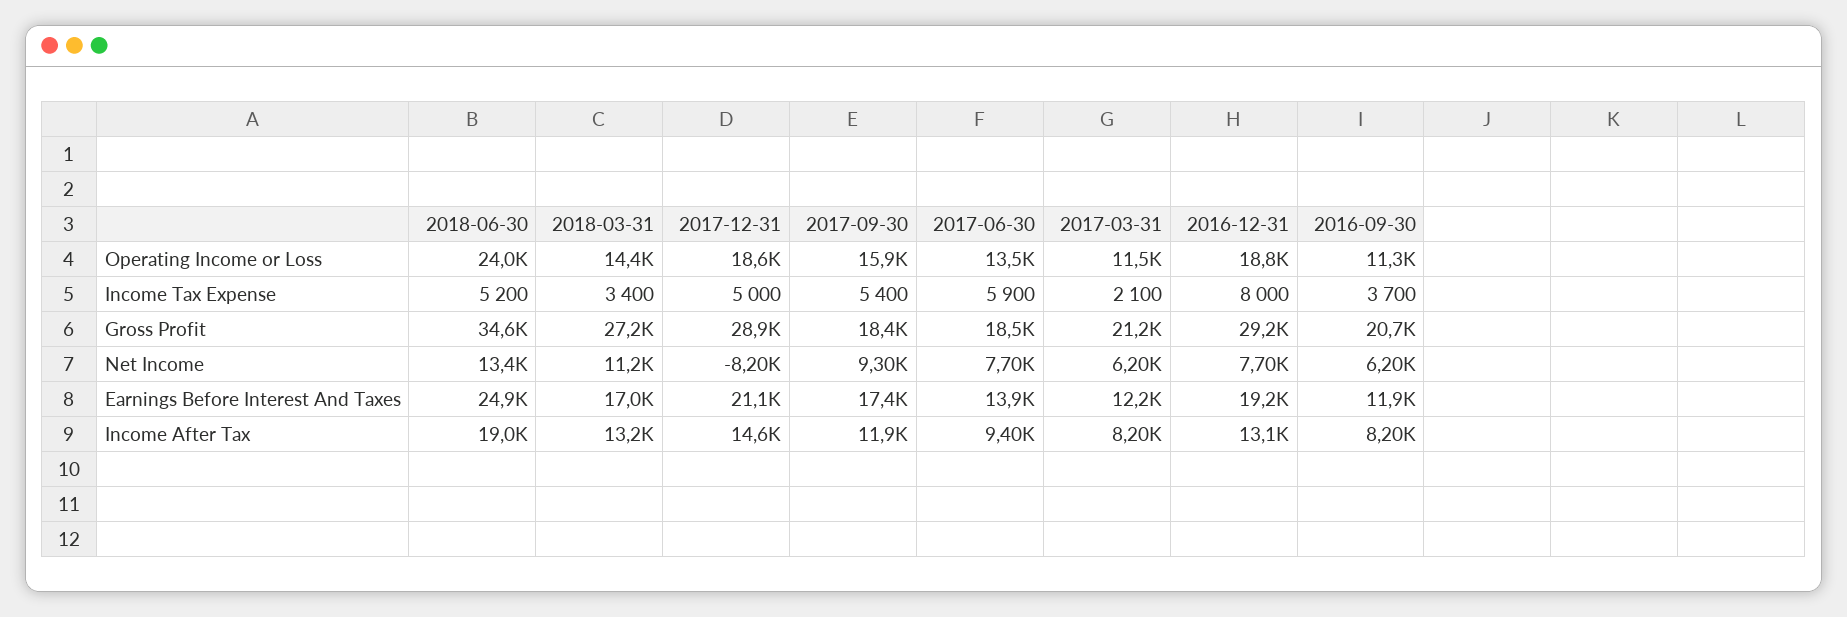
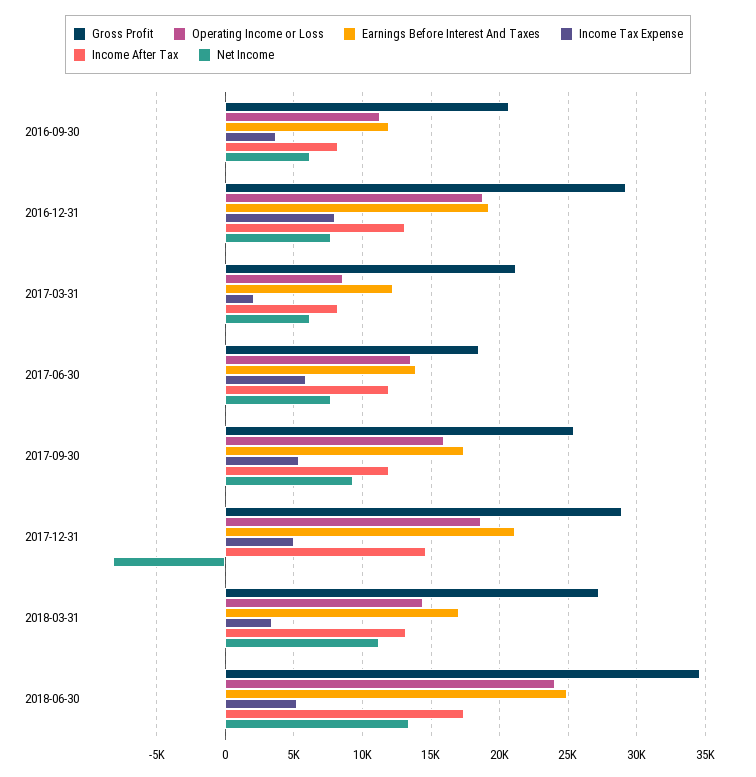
  {
    "Operating Income or Loss": {
      "2018-06-30": 24000,
      "2018-03-31": 14400,
      "2017-12-31": 18600,
      "2017-09-30": 15900,
      "2017-06-30": 13500,
-     "2017-03-31": 11500,
+     "2017-03-31": 8500,
      "2016-12-31": 18800,
      "2016-09-30": 11300
    },
    "Income Tax Expense": {
      "2018-06-30": 5200,
      "2018-03-31": 3400,
      "2017-12-31": 5000,
      "2017-09-30": 5400,
      "2017-06-30": 5900,
      "2017-03-31": 2100,
      "2016-12-31": 8000,
      "2016-09-30": 3700
    },
    "Gross Profit": {
      "2018-06-30": 34600,
      "2018-03-31": 27200,
      "2017-12-31": 28900,
-     "2017-09-30": 18400,
+     "2017-09-30": 25500,
      "2017-06-30": 18500,
      "2017-03-31": 21200,
      "2016-12-31": 29200,
      "2016-09-30": 20700
    },
    "Net Income": {
      "2018-06-30": 13400,
      "2018-03-31": 11200,
      "2017-12-31": -8200,
      "2017-09-30": 9300,
      "2017-06-30": 7700,
      "2017-03-31": 6200,
      "2016-12-31": 7700,
      "2016-09-30": 6200
    },
    "Earnings Before Interest And Taxes": {
      "2018-06-30": 24900,
      "2018-03-31": 17000,
      "2017-12-31": 21100,
      "2017-09-30": 17400,
      "2017-06-30": 13900,
      "2017-03-31": 12200,
      "2016-12-31": 19200,
      "2016-09-30": 11900
    },
    "Income After Tax": {
-     "2018-06-30": 19000,
+     "2018-06-30": 17500,
      "2018-03-31": 13200,
      "2017-12-31": 14600,
      "2017-09-30": 11900,
-     "2017-06-30": 9400,
+     "2017-06-30": 12000,
      "2017-03-31": 8200,
      "2016-12-31": 13100,
      "2016-09-30": 8200
    }
  }

